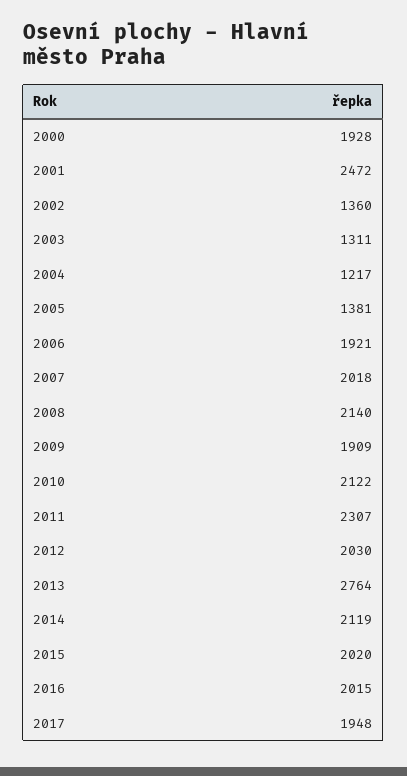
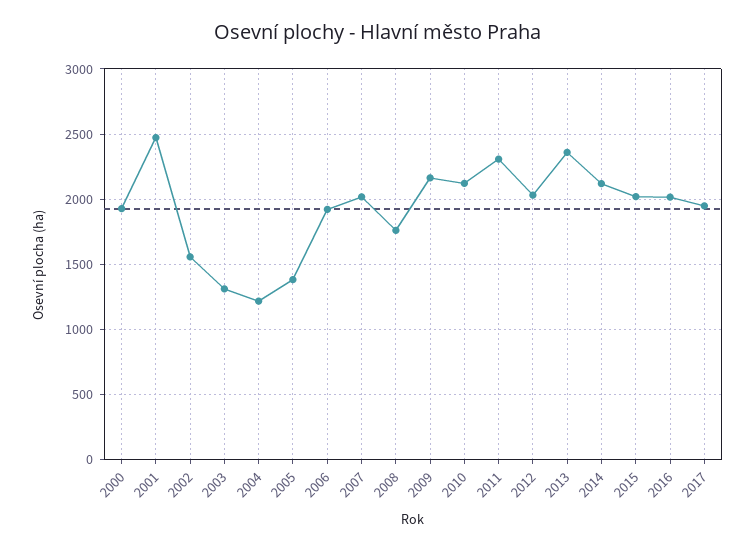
  {
    "2000": 1928,
    "2001": 2472,
-   "2002": 1360,
+   "2002": 1550,
    "2003": 1311,
    "2004": 1217,
    "2005": 1381,
    "2006": 1921,
    "2007": 2018,
-   "2008": 2140,
+   "2008": 1750,
-   "2009": 1909,
+   "2009": 2150,
    "2010": 2122,
    "2011": 2307,
    "2012": 2030,
-   "2013": 2764,
+   "2013": 2350,
    "2014": 2119,
    "2015": 2020,
    "2016": 2015,
    "2017": 1948
  }

